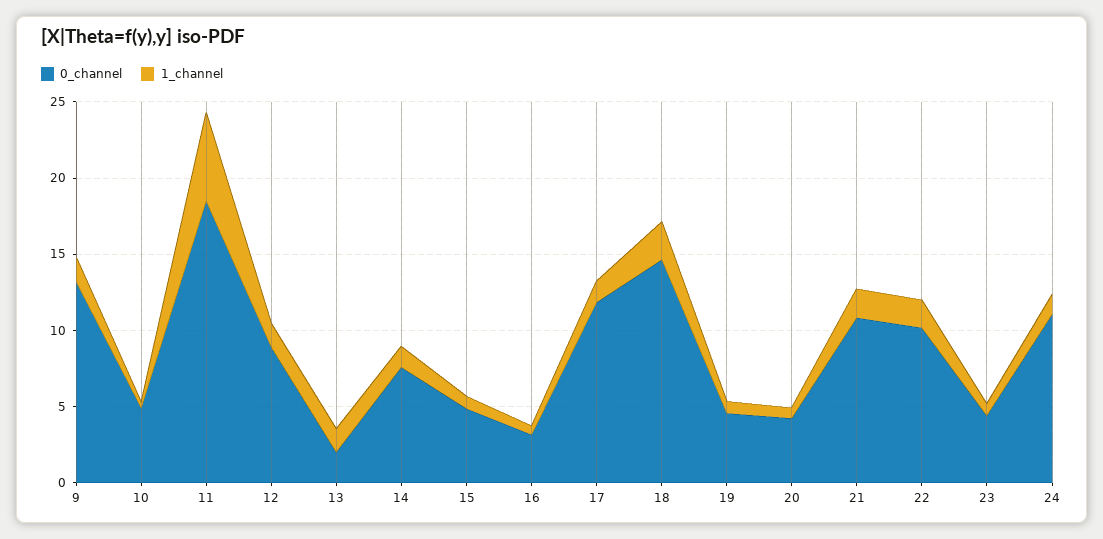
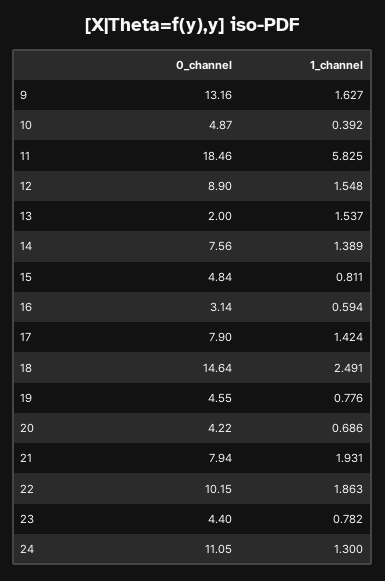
  {
    "0_channel": {
      "9": 13.16,
      "10": 4.87,
      "11": 18.46,
      "12": 8.9,
      "13": 2,
      "14": 7.56,
      "15": 4.84,
      "16": 3.14,
-     "17": 12,
+     "17": 7.9,
      "18": 14.64,
      "19": 4.55,
      "20": 4.22,
-     "21": 11,
+     "21": 7.94,
      "22": 10.15,
      "23": 4.4,
      "24": 11.05
    },
    "1_channel": {
      "9": 1.627,
      "10": 0.392,
      "11": 5.825,
      "12": 1.548,
      "13": 1.537,
      "14": 1.389,
      "15": 0.811,
      "16": 0.594,
      "17": 1.424,
      "18": 2.491,
      "19": 0.776,
      "20": 0.686,
      "21": 1.931,
      "22": 1.863,
      "23": 0.782,
      "24": 1.3
    }
  }

